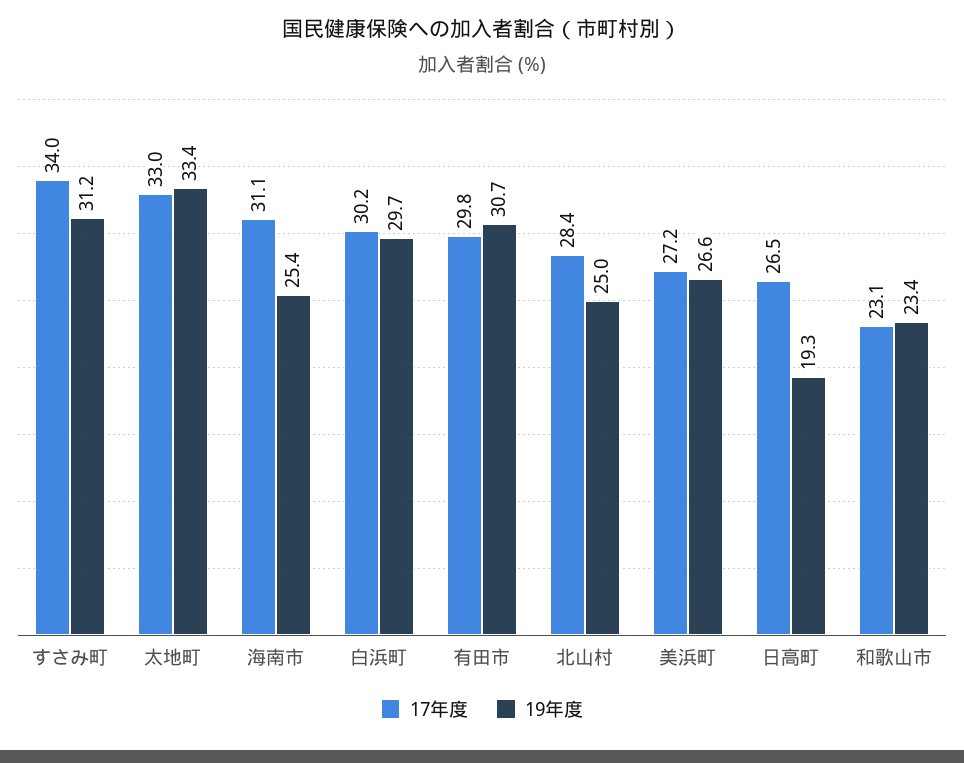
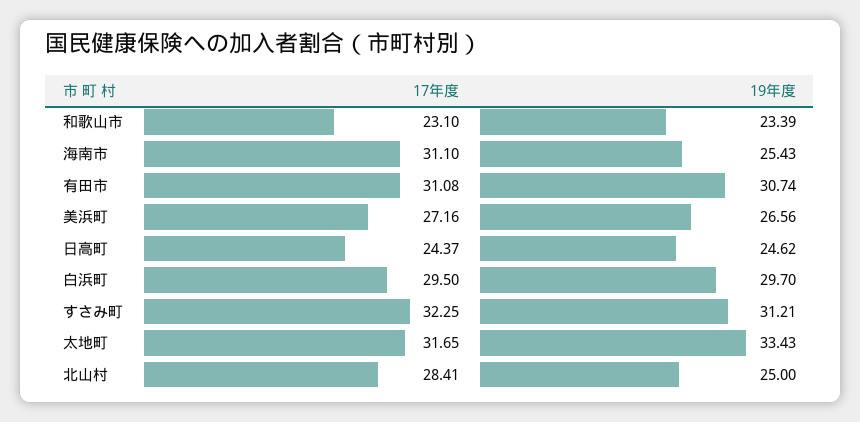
  {
    "17年度": {
-     "すさみ町": 34,
+     "すさみ町": 32.25,
-     "太地町": 33,
+     "太地町": 31.65,
      "海南市": 31.1,
-     "白浜町": 30.2,
+     "白浜町": 29.5,
-     "有田市": 29.8,
+     "有田市": 31.08,
      "北山村": 28.41,
      "美浜町": 27.16,
-     "日高町": 26.5,
+     "日高町": 24.37,
      "和歌山市": 23.1
    },
    "19年度": {
      "すさみ町": 31.21,
      "太地町": 33.43,
      "海南市": 25.43,
      "白浜町": 29.7,
      "有田市": 30.74,
      "北山村": 25,
      "美浜町": 26.56,
-     "日高町": 19.3,
+     "日高町": 24.62,
      "和歌山市": 23.39
    }
  }

